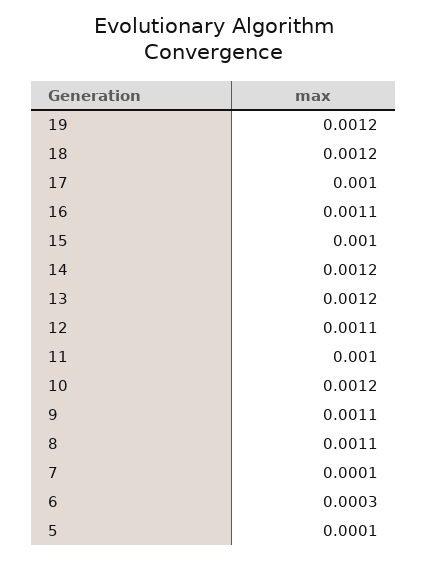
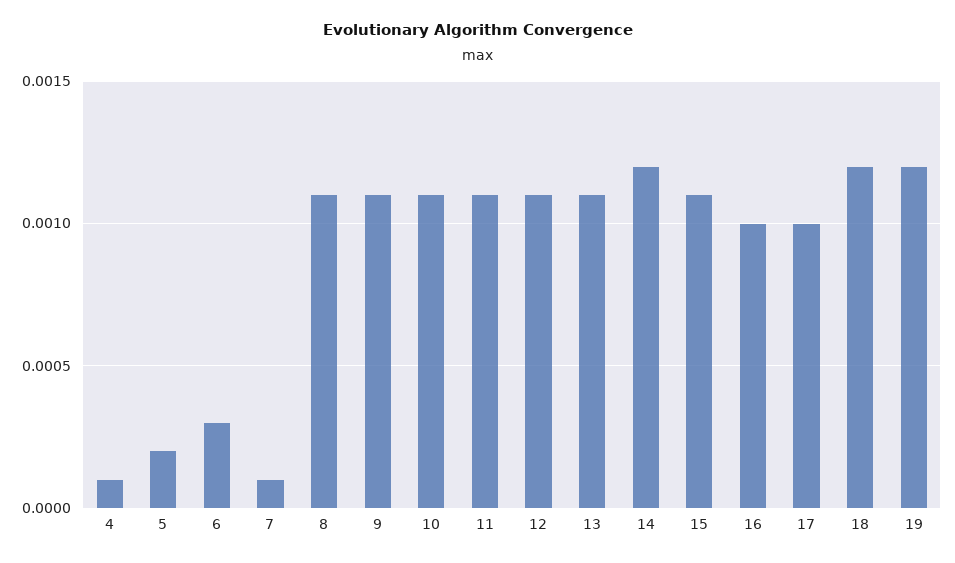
  {
    "19": 0.0012,
    "18": 0.0012,
    "17": 0.001,
-   "16": 0.0011,
+   "16": 0.001,
-   "15": 0.001,
+   "15": 0.0011,
    "14": 0.0012,
-   "13": 0.0012,
+   "13": 0.0011,
    "12": 0.0011,
-   "11": 0.001,
+   "11": 0.0011,
-   "10": 0.0012,
+   "10": 0.0011,
    "9": 0.0011,
    "8": 0.0011,
    "7": 0.0001,
    "6": 0.0003,
-   "5": 0.0001
+   "5": 0.0002,
+   "4": 0.0001
  }

